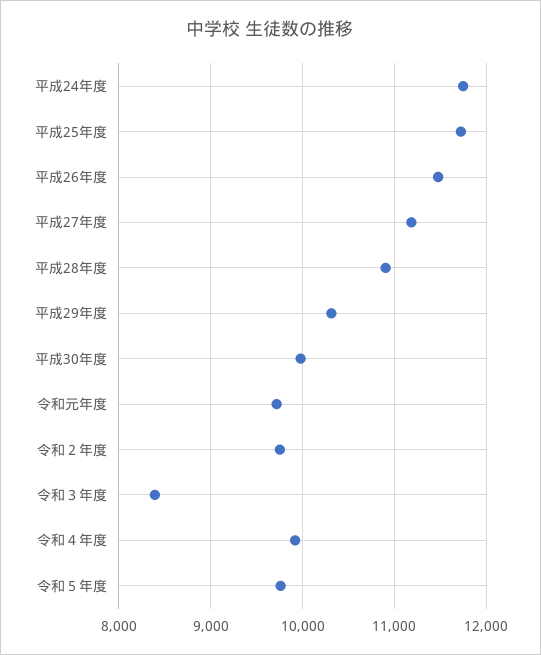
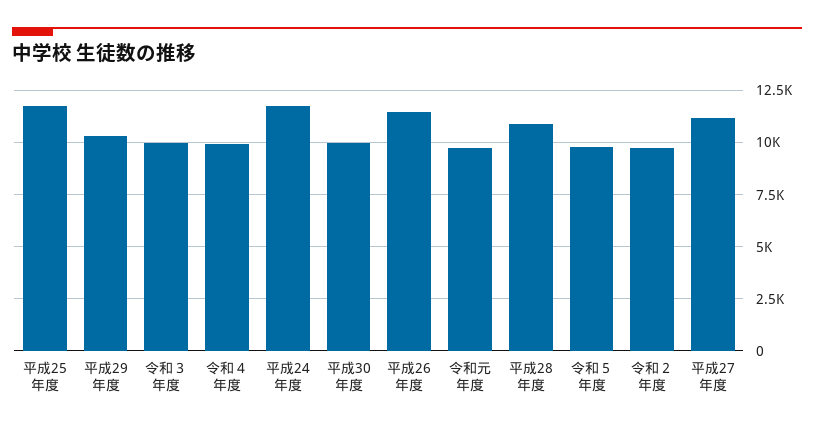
  {
    "平成24年度": 11700,
    "平成25年度": 11700,
    "平成26年度": 11500,
    "平成27年度": 11200,
    "平成28年度": 10900,
    "平成29年度": 10300,
    "平成30年度": 10000,
    "令和元年度": 9700,
    "令和２年度": 9800,
-   "令和３年度": 8400,
+   "令和３年度": 10000,
    "令和４年度": 9900,
    "令和５年度": 9800
  }

